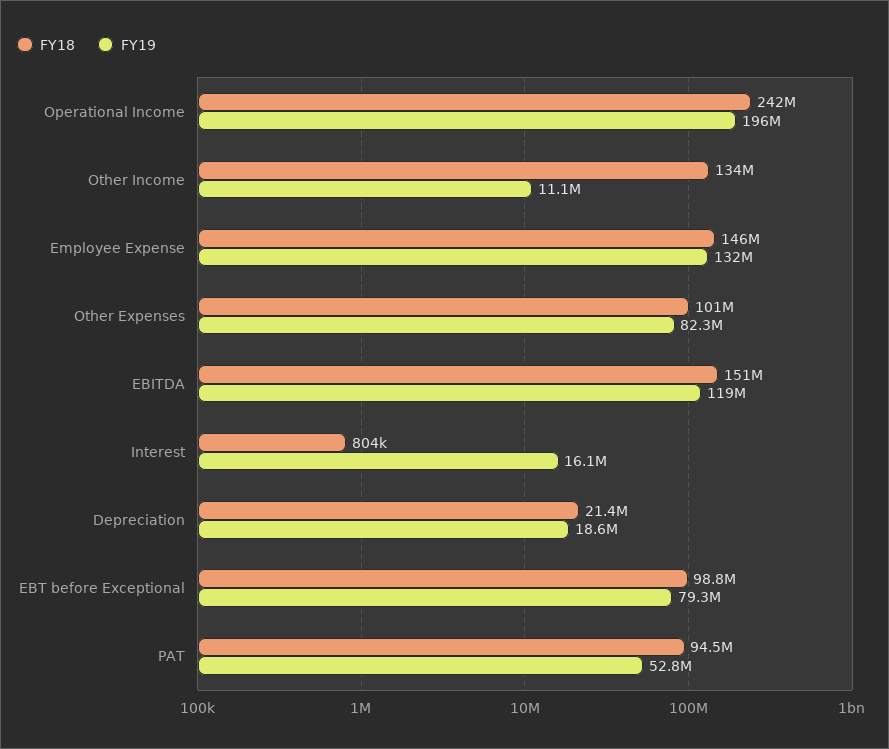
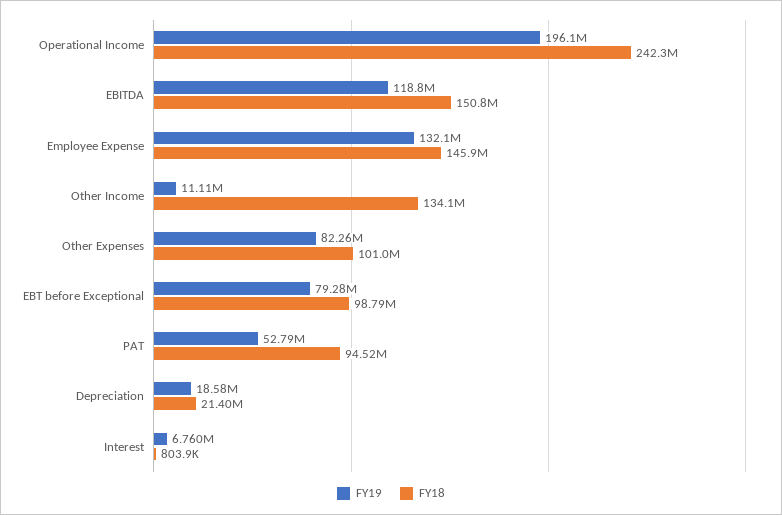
  {
    "FY18": {
      "Operational Income": 242300000,
      "Other Income": 134100000,
      "Employee Expense": 145900000,
      "Other Expenses": 101000000,
      "EBITDA": 150800000,
      "Interest": 803900,
      "Depreciation": 21400000,
      "EBT before Exceptional": 98790000,
      "PAT": 94520000
    },
    "FY19": {
      "Operational Income": 196100000,
      "Other Income": 11110000,
      "Employee Expense": 132100000,
      "Other Expenses": 82260000,
      "EBITDA": 118800000,
-     "Interest": 16100000,
+     "Interest": 6760000,
      "Depreciation": 18580000,
      "EBT before Exceptional": 79280000,
      "PAT": 52790000
    }
  }

